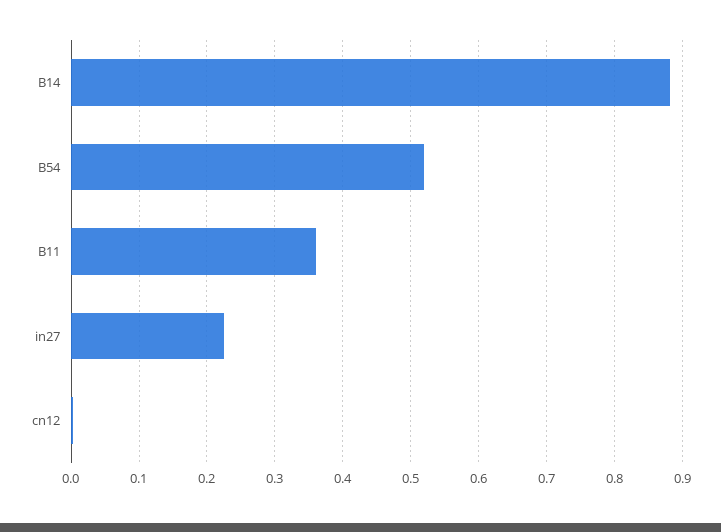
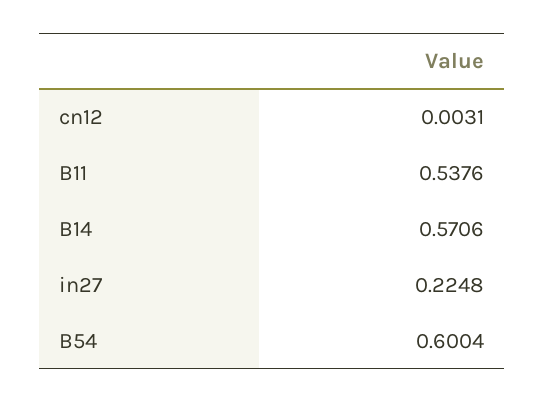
  {
-   "B14": 0.88,
+   "B14": 0.5706,
-   "B54": 0.52,
+   "B54": 0.6004,
-   "B11": 0.36,
+   "B11": 0.5376,
    "in27": 0.2248,
    "cn12": 0.0031
  }

